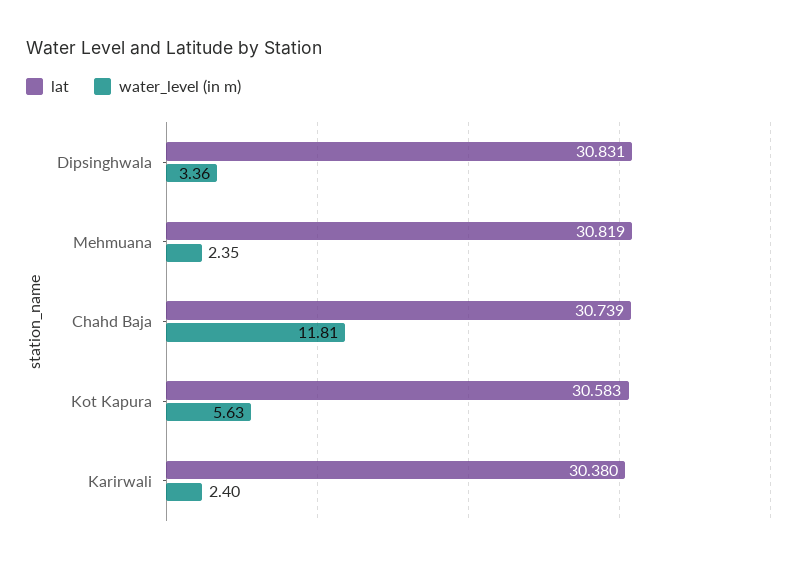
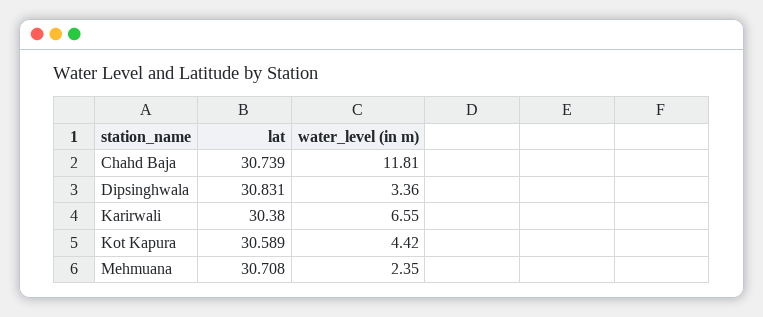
  {
    "lat": {
      "Dipsinghwala": 30.831,
-     "Mehmuana": 30.819,
+     "Mehmuana": 30.708,
      "Chahd Baja": 30.739,
-     "Kot Kapura": 30.583,
+     "Kot Kapura": 30.589,
      "Karirwali": 30.38
    },
    "water_level (in m)": {
      "Dipsinghwala": 3.36,
      "Mehmuana": 2.35,
      "Chahd Baja": 11.81,
-     "Kot Kapura": 5.63,
+     "Kot Kapura": 4.42,
-     "Karirwali": 2.4
+     "Karirwali": 6.55
    }
  }

